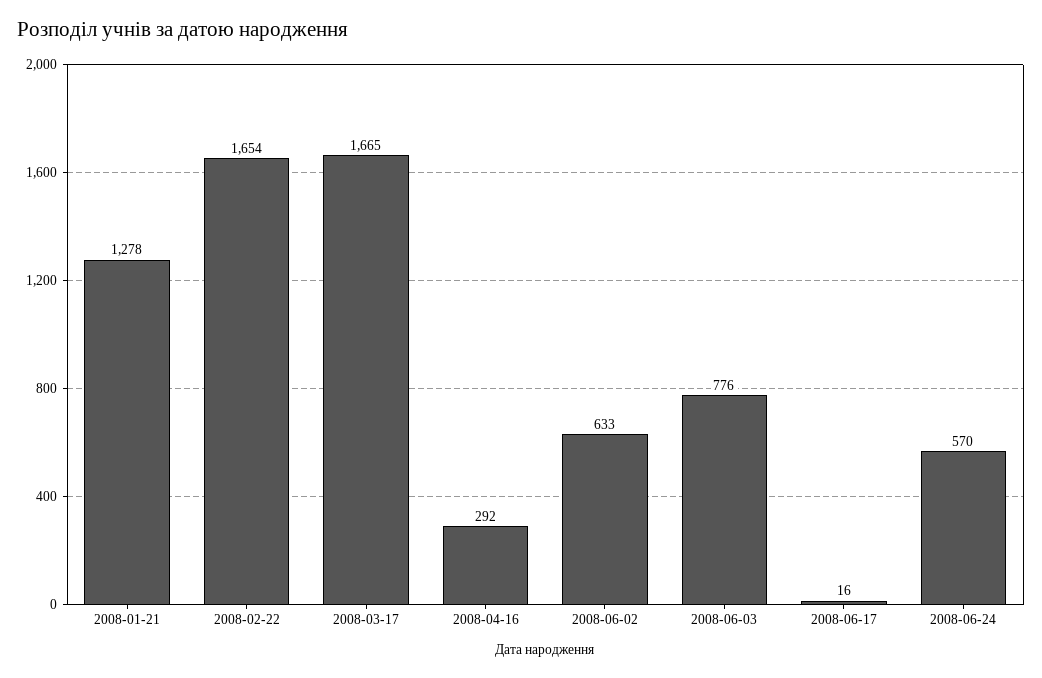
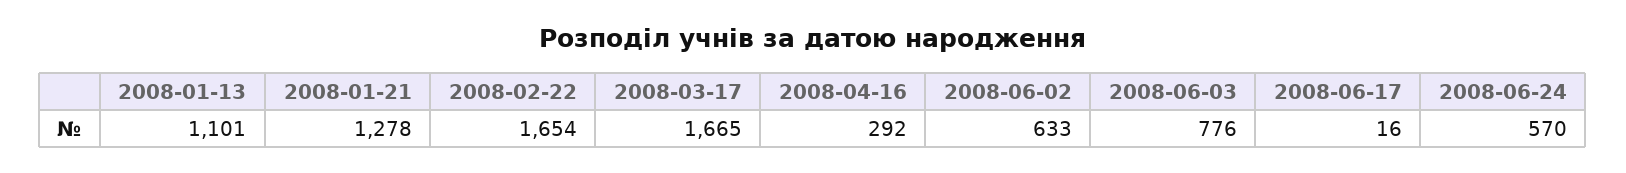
  {
    "2008-01-21": 1278,
    "2008-02-22": 1654,
    "2008-03-17": 1665,
    "2008-04-16": 292,
    "2008-06-02": 633,
    "2008-06-03": 776,
    "2008-06-17": 16,
-   "2008-06-24": 570
+   "2008-06-24": 570,
+   "2008-01-13": 1101
  }

